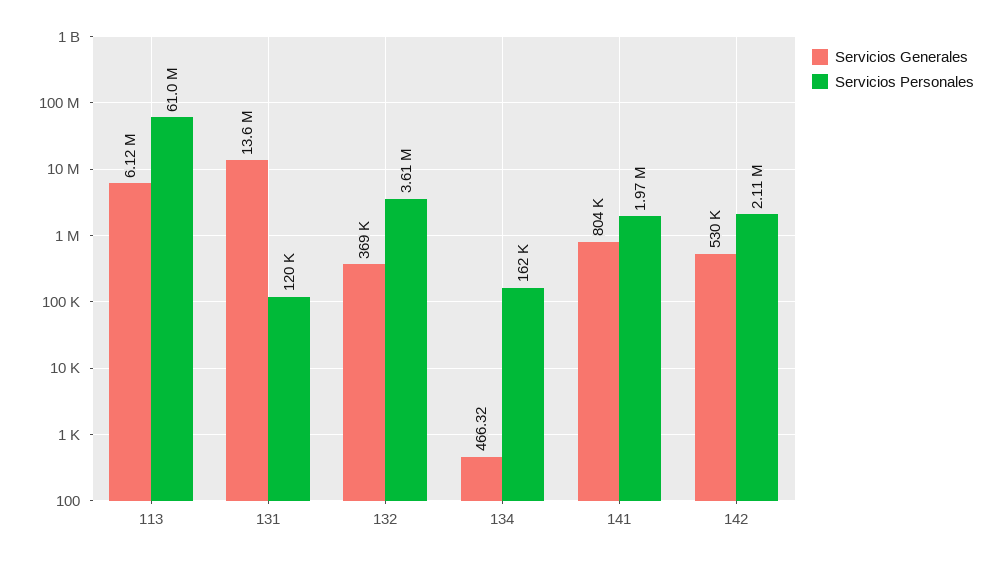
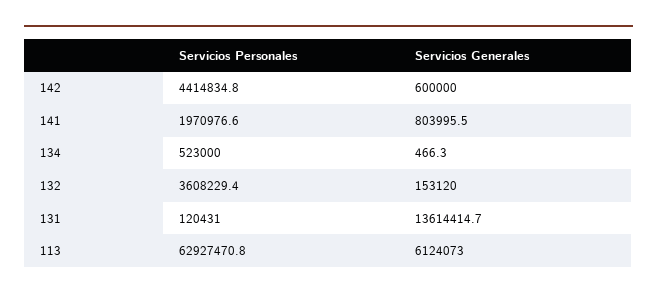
  {
    "Servicios Generales": {
      "113": 6124073,
      "131": 13614414.7,
-     "132": 369000,
+     "132": 153120,
      "134": 466.32,
      "141": 803995.5,
-     "142": 530000
+     "142": 600000
    },
    "Servicios Personales": {
-     "113": 61000000,
+     "113": 62927470.8,
      "131": 120431,
      "132": 3608229.4,
-     "134": 162000,
+     "134": 523000,
      "141": 1970976.6,
-     "142": 2110000
+     "142": 4414834.8
    }
  }

